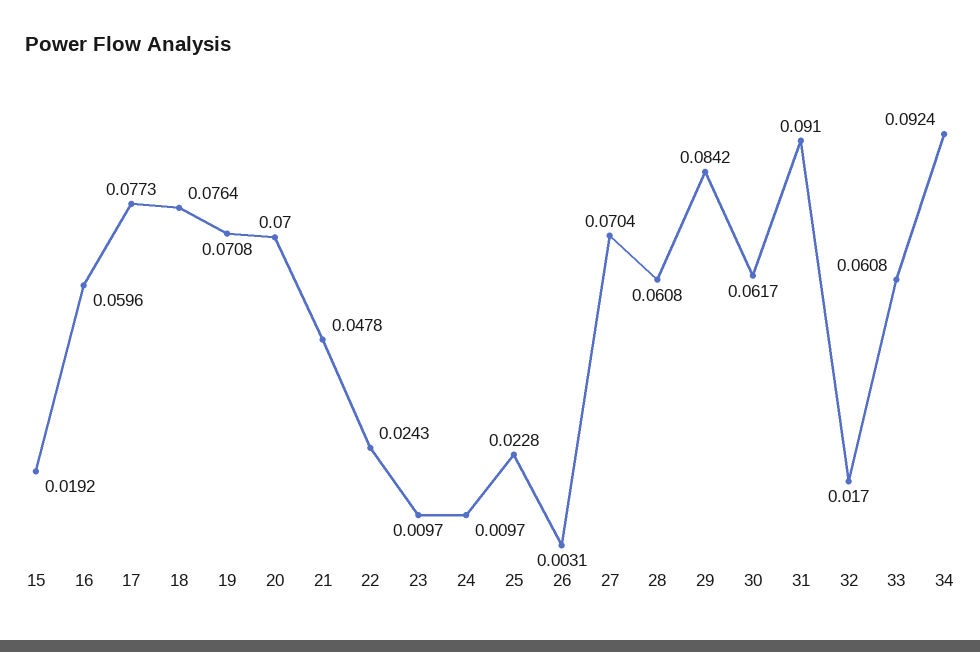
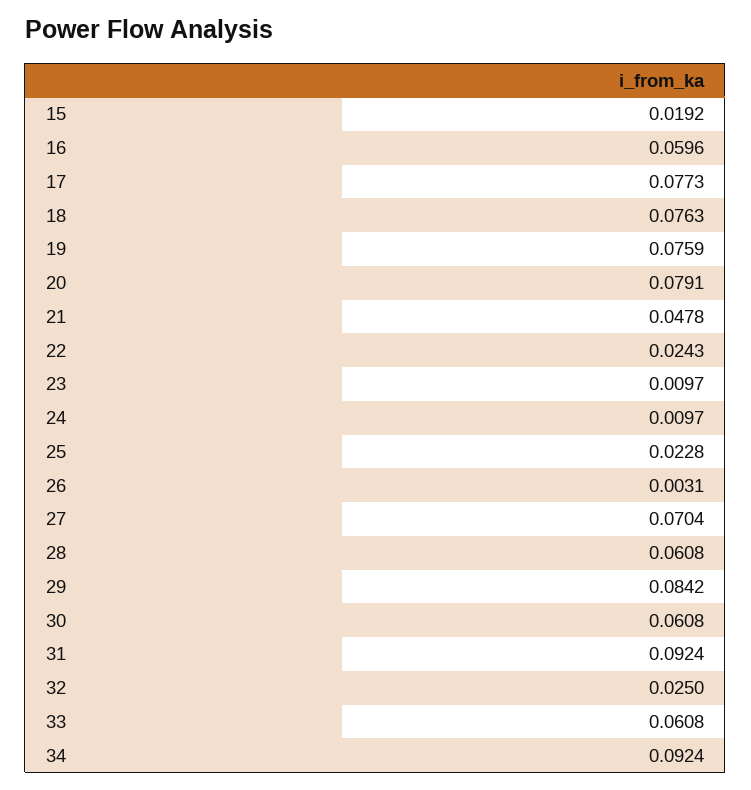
  {
    "15": 0.0192,
    "16": 0.0596,
    "17": 0.0773,
-   "18": 0.0764,
+   "18": 0.0763,
-   "19": 0.0708,
+   "19": 0.0759,
-   "20": 0.07,
+   "20": 0.0791,
    "21": 0.0478,
    "22": 0.0243,
    "23": 0.0097,
    "24": 0.0097,
    "25": 0.0228,
    "26": 0.0031,
    "27": 0.0704,
    "28": 0.0608,
    "29": 0.0842,
-   "30": 0.0617,
+   "30": 0.0608,
-   "31": 0.091,
+   "31": 0.0924,
-   "32": 0.017,
+   "32": 0.025,
    "33": 0.0608,
    "34": 0.0924
  }

